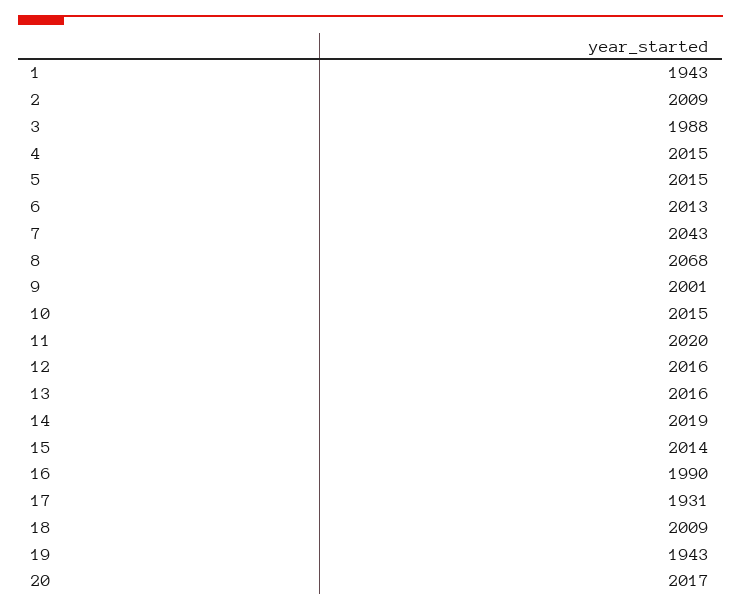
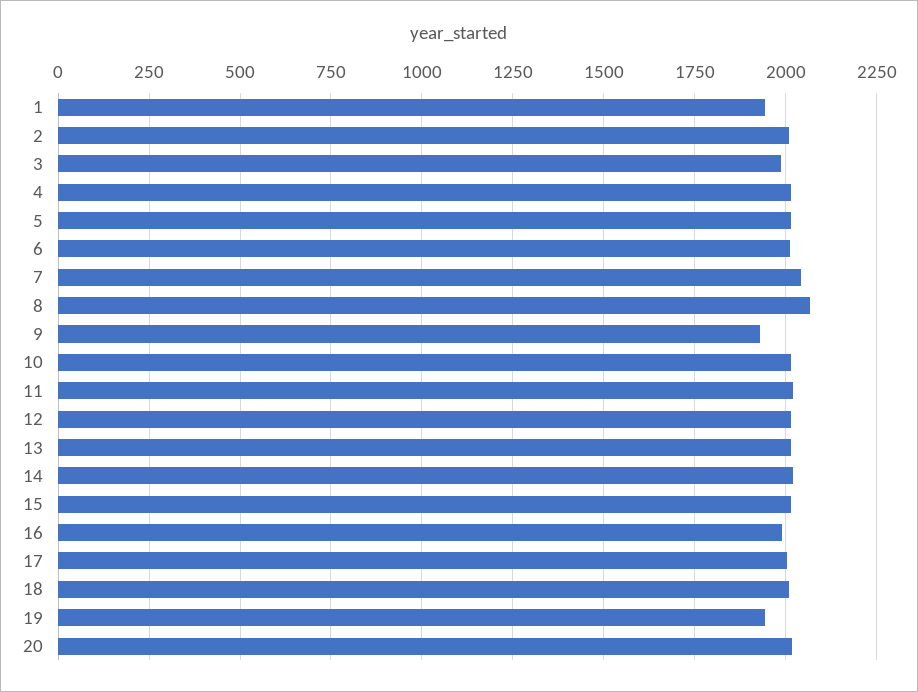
  {
    "1": 1943,
    "2": 2009,
    "3": 1988,
    "4": 2015,
    "5": 2015,
    "6": 2013,
    "7": 2043,
    "8": 2068,
-   "9": 2001,
+   "9": 1925,
    "10": 2015,
    "11": 2020,
    "12": 2016,
    "13": 2016,
    "14": 2019,
    "15": 2014,
    "16": 1990,
-   "17": 1931,
+   "17": 2000,
    "18": 2009,
    "19": 1943,
    "20": 2017
  }

